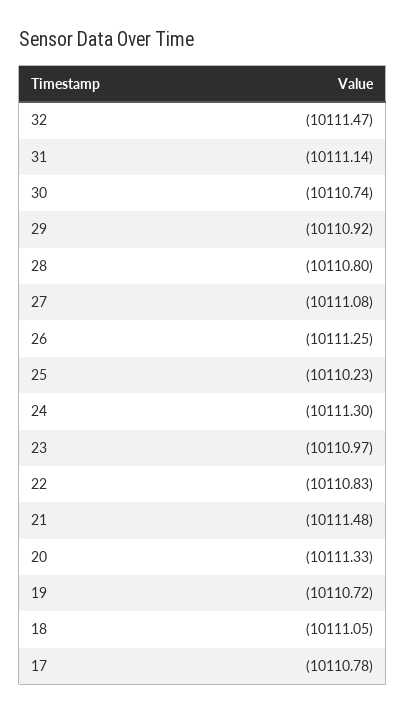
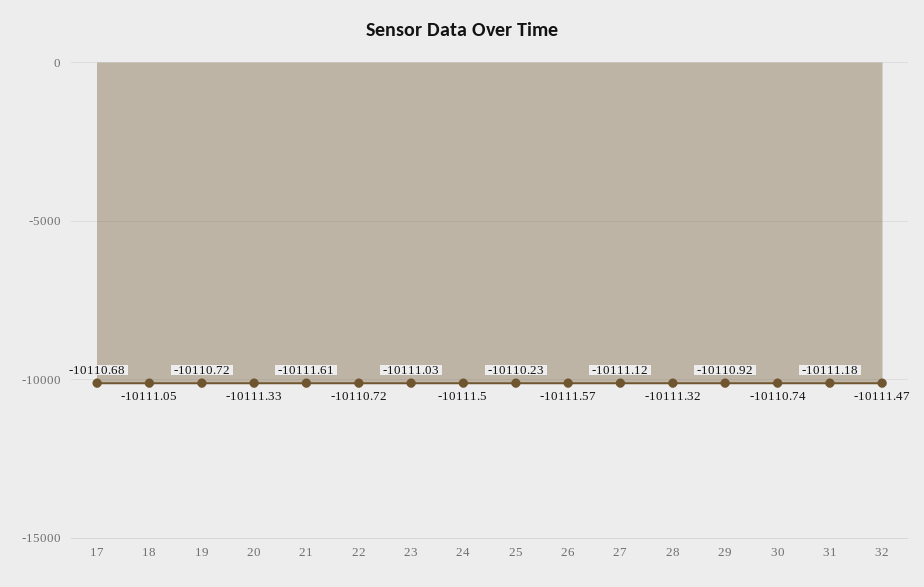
  {
    "32": -10111.47,
-   "31": -10111.14,
+   "31": -10111.18,
    "30": -10110.74,
    "29": -10110.92,
-   "28": -10110.8,
+   "28": -10111.32,
-   "27": -10111.08,
+   "27": -10111.12,
-   "26": -10111.25,
+   "26": -10111.57,
    "25": -10110.23,
-   "24": -10111.3,
+   "24": -10111.5,
-   "23": -10110.97,
+   "23": -10111.03,
-   "22": -10110.83,
+   "22": -10110.72,
-   "21": -10111.48,
+   "21": -10111.61,
    "20": -10111.33,
    "19": -10110.72,
    "18": -10111.05,
-   "17": -10110.78
+   "17": -10110.68
  }

